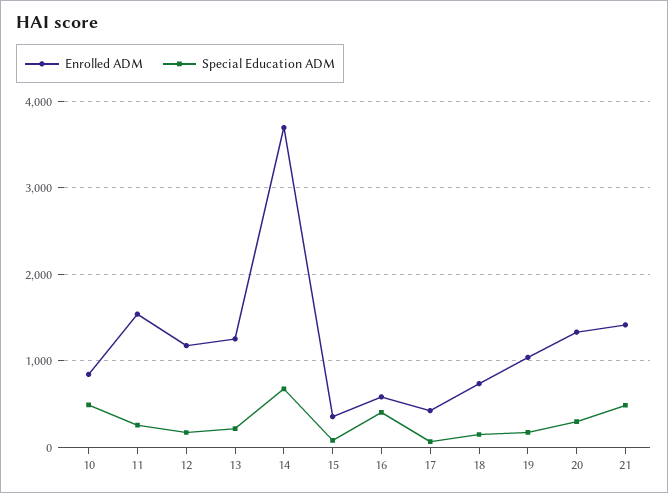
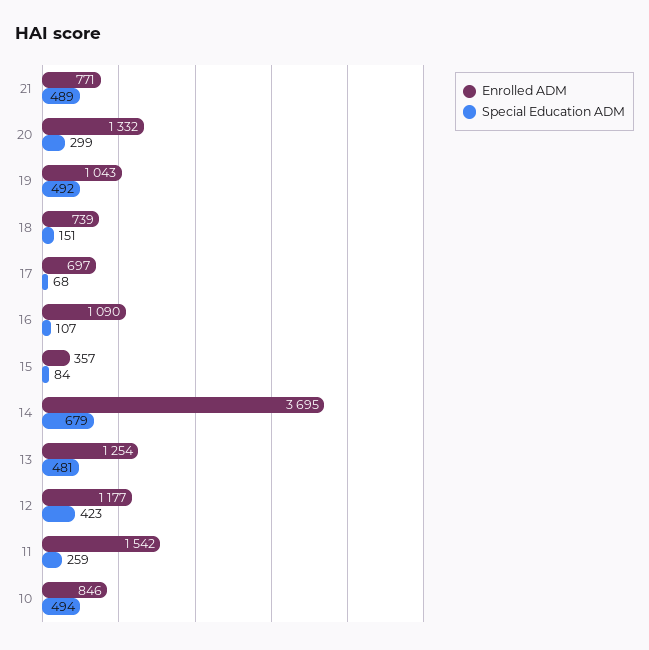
  {
    "Enrolled ADM": {
      "10": 846,
      "11": 1542,
      "12": 1177,
      "13": 1254,
      "14": 3695,
      "15": 357,
-     "16": 600,
+     "16": 1090,
-     "17": 400,
+     "17": 697,
      "18": 739,
      "19": 1043,
      "20": 1332,
-     "21": 1400
+     "21": 771
    },
    "Special Education ADM": {
      "10": 494,
      "11": 259,
-     "12": 200,
+     "12": 423,
-     "13": 200,
+     "13": 481,
      "14": 679,
      "15": 84,
-     "16": 400,
+     "16": 107,
      "17": 68,
      "18": 151,
-     "19": 200,
+     "19": 492,
      "20": 299,
      "21": 489
    }
  }

